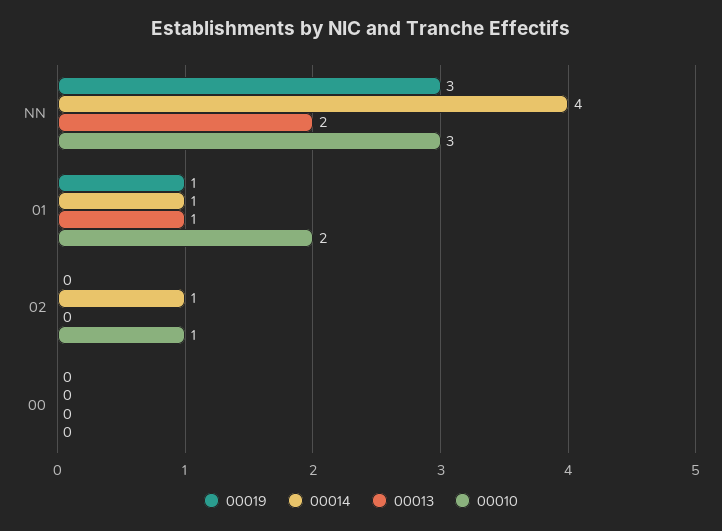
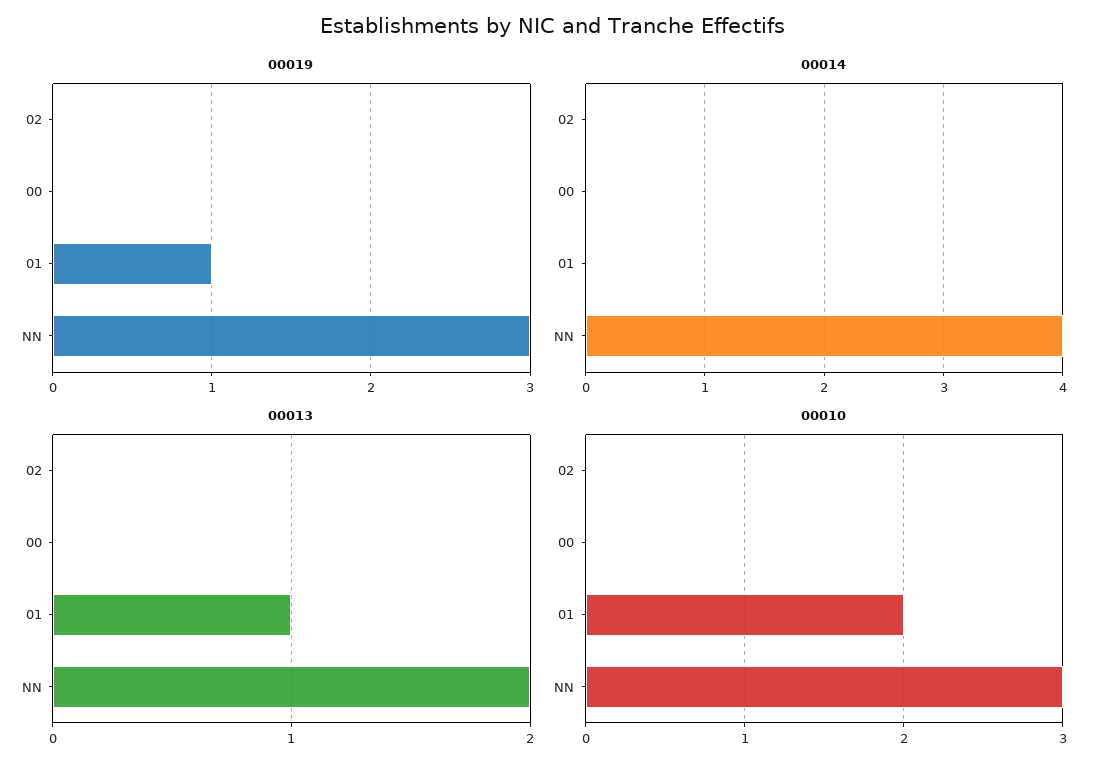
  {
    "00019": {
      "NN": 3,
      "01": 1,
      "02": 0,
      "00": 0
    },
    "00014": {
      "NN": 4,
-     "01": 1,
+     "01": 0,
-     "02": 1,
+     "02": 0,
      "00": 0
    },
    "00013": {
      "NN": 2,
      "01": 1,
      "02": 0,
      "00": 0
    },
    "00010": {
      "NN": 3,
      "01": 2,
-     "02": 1,
+     "02": 0,
      "00": 0
    }
  }

